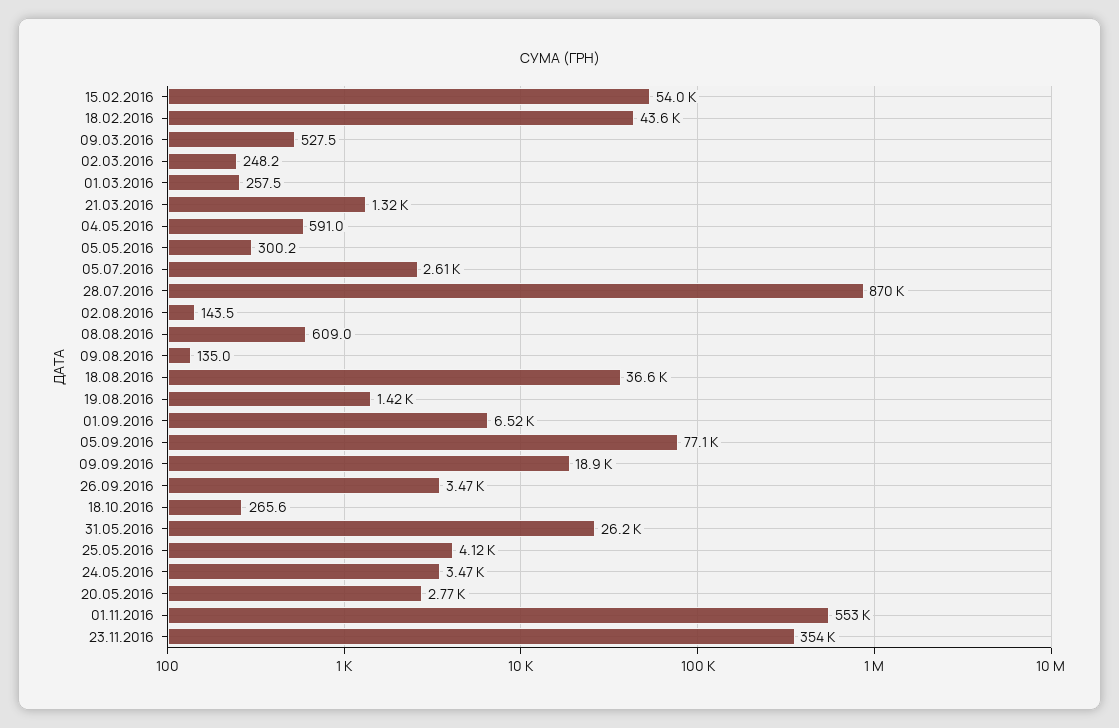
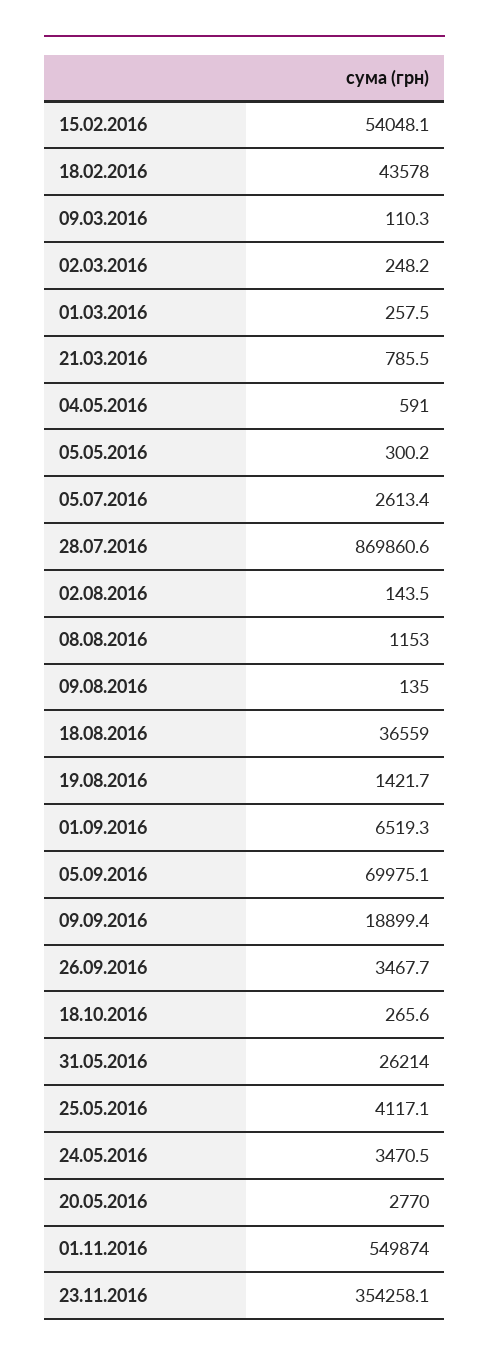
  {
    "15.02.2016": 54048.1,
    "18.02.2016": 43578,
-   "09.03.2016": 527.5,
+   "09.03.2016": 110.3,
    "02.03.2016": 248.2,
    "01.03.2016": 257.5,
-   "21.03.2016": 1320,
+   "21.03.2016": 785.5,
    "04.05.2016": 591,
    "05.05.2016": 300.2,
    "05.07.2016": 2613.4,
    "28.07.2016": 869860.6,
    "02.08.2016": 143.5,
-   "08.08.2016": 609,
+   "08.08.2016": 1153,
    "09.08.2016": 135,
    "18.08.2016": 36559,
    "19.08.2016": 1421.7,
    "01.09.2016": 6519.3,
-   "05.09.2016": 77100,
+   "05.09.2016": 69975.1,
    "09.09.2016": 18899.4,
    "26.09.2016": 3467.7,
    "18.10.2016": 265.6,
    "31.05.2016": 26214,
    "25.05.2016": 4117.1,
    "24.05.2016": 3470.5,
    "20.05.2016": 2770,
-   "01.11.2016": 553000,
+   "01.11.2016": 549874,
    "23.11.2016": 354258.1
  }

